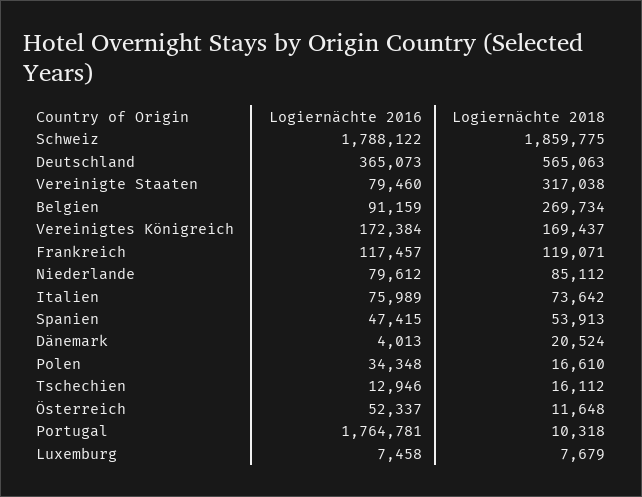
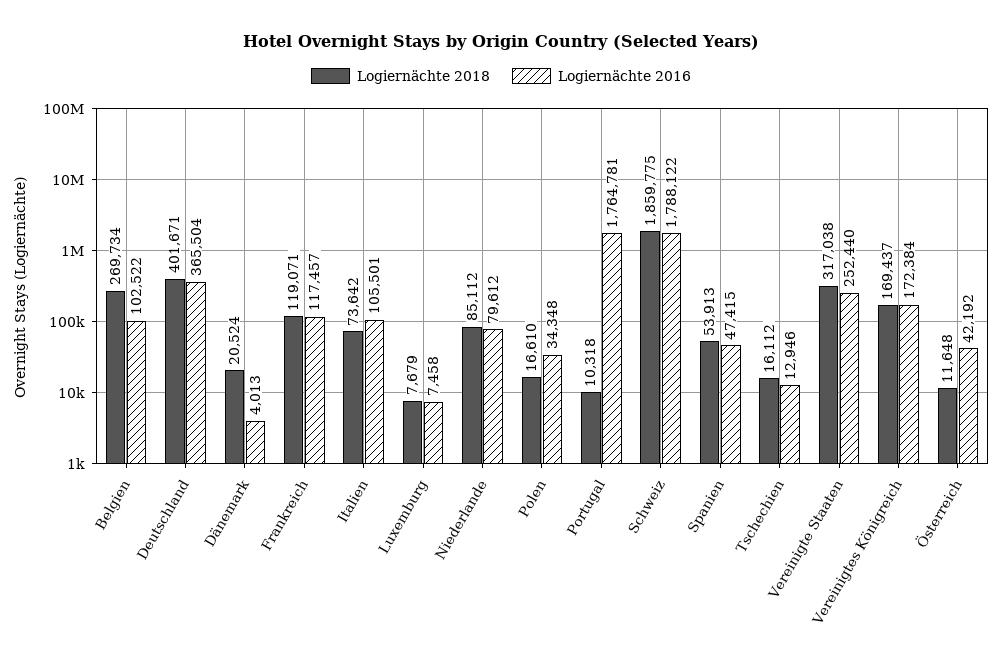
  {
    "Logiernächte 2016": {
      "Schweiz": 1788122,
-     "Deutschland": 365073,
+     "Deutschland": 365504,
-     "Vereinigte Staaten": 79460,
+     "Vereinigte Staaten": 252440,
-     "Belgien": 91159,
+     "Belgien": 102522,
      "Vereinigtes Königreich": 172384,
      "Frankreich": 117457,
      "Niederlande": 79612,
-     "Italien": 75989,
+     "Italien": 105501,
      "Spanien": 47415,
      "Dänemark": 4013,
      "Polen": 34348,
      "Tschechien": 12946,
-     "Österreich": 52337,
+     "Österreich": 42192,
      "Portugal": 1764781,
      "Luxemburg": 7458
    },
    "Logiernächte 2018": {
      "Schweiz": 1859775,
-     "Deutschland": 565063,
+     "Deutschland": 401671,
      "Vereinigte Staaten": 317038,
      "Belgien": 269734,
      "Vereinigtes Königreich": 169437,
      "Frankreich": 119071,
      "Niederlande": 85112,
      "Italien": 73642,
      "Spanien": 53913,
      "Dänemark": 20524,
      "Polen": 16610,
      "Tschechien": 16112,
      "Österreich": 11648,
      "Portugal": 10318,
      "Luxemburg": 7679
    }
  }

